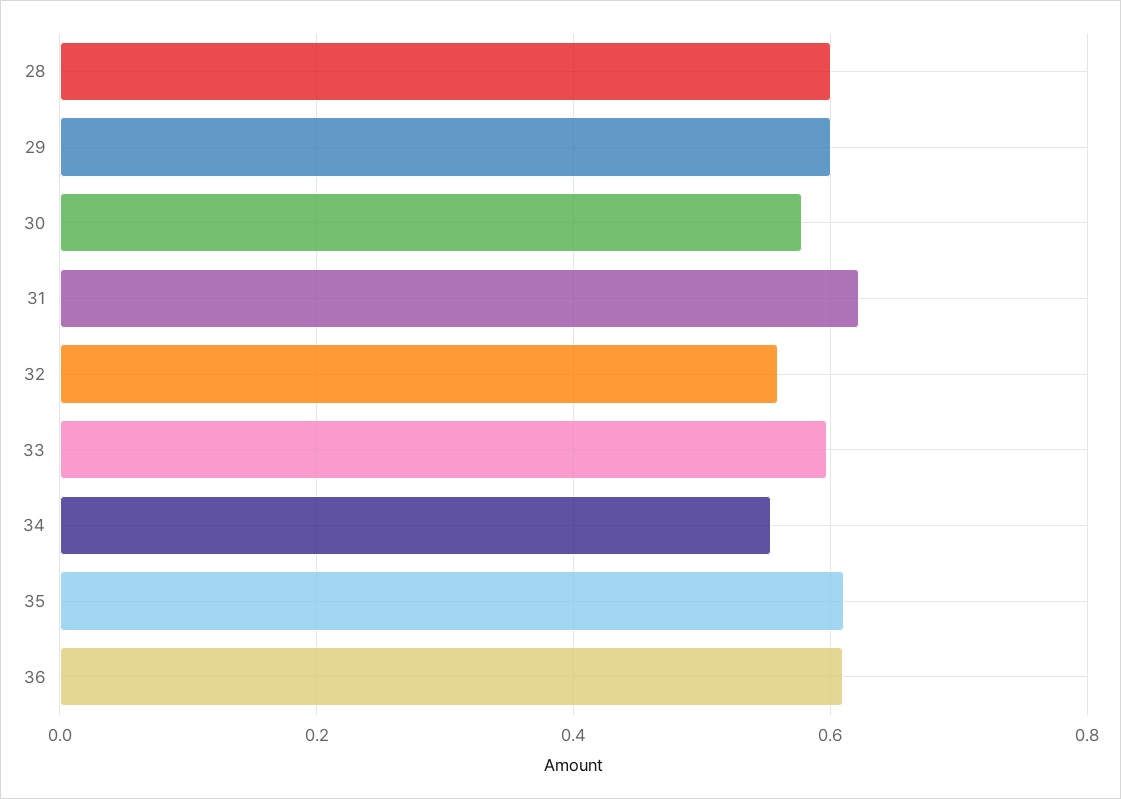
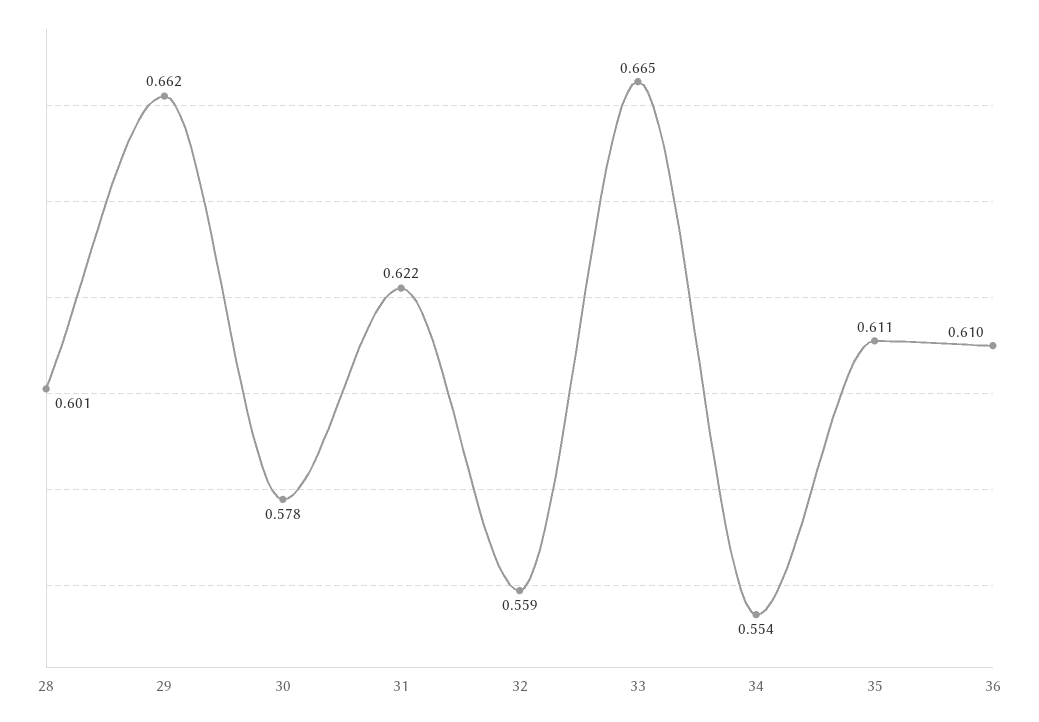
  {
    "28": 0.601,
-   "29": 0.6,
+   "29": 0.662,
    "30": 0.578,
    "31": 0.622,
    "32": 0.559,
-   "33": 0.6,
+   "33": 0.665,
    "34": 0.554,
    "35": 0.611,
    "36": 0.61
  }

